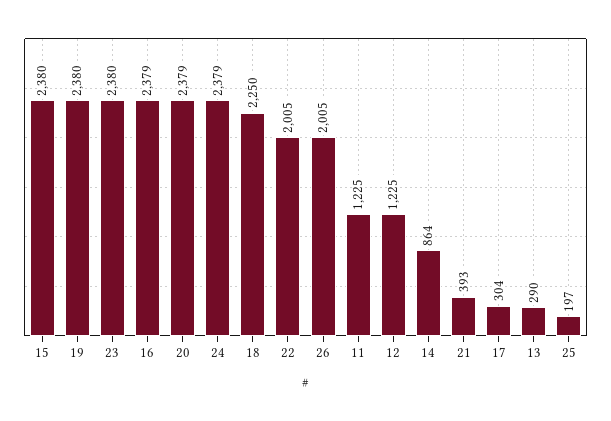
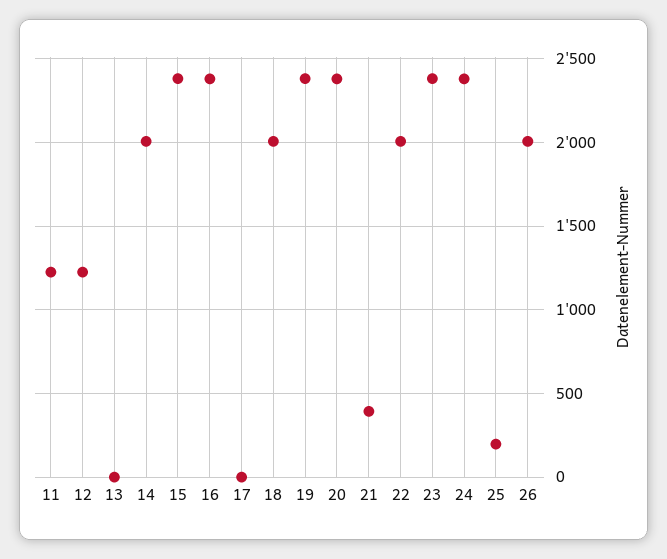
  {
    "15": 2380,
    "19": 2380,
    "23": 2380,
    "16": 2379,
    "20": 2379,
    "24": 2379,
-   "18": 2250,
+   "18": 2000,
    "22": 2005,
    "26": 2005,
    "11": 1225,
    "12": 1225,
-   "14": 864,
+   "14": 2000,
    "21": 393,
-   "17": 304,
+   "17": 0,
-   "13": 290,
+   "13": 0,
    "25": 197
  }

